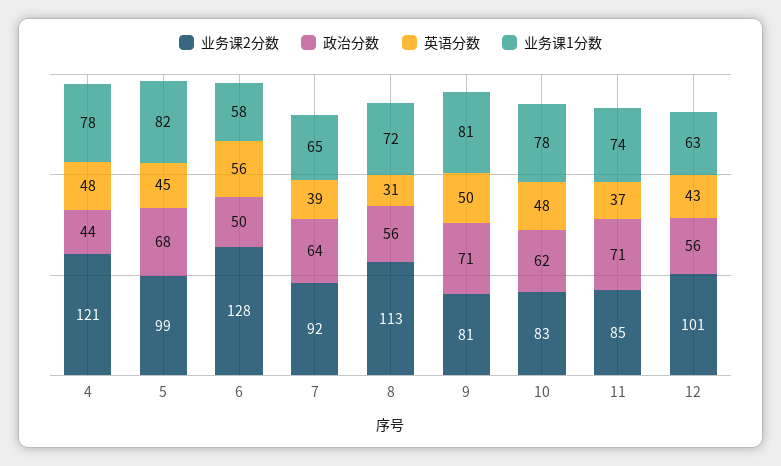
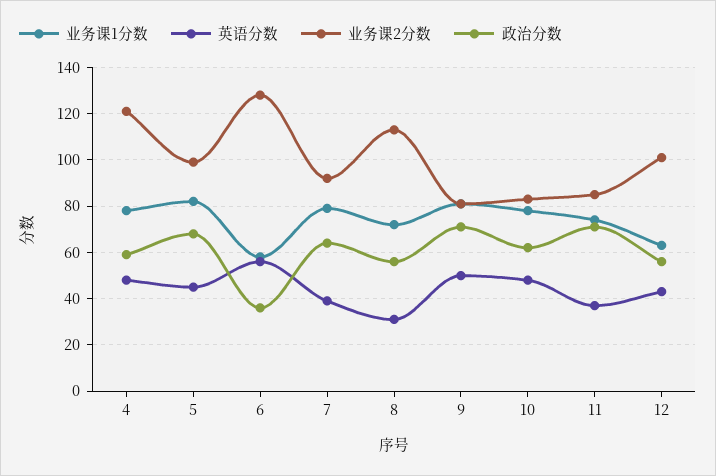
  {
    "业务课2分数": {
      "4": 121,
      "5": 99,
      "6": 128,
      "7": 92,
      "8": 113,
      "9": 81,
      "10": 83,
      "11": 85,
      "12": 101
    },
    "政治分数": {
-     "4": 44,
+     "4": 60,
      "5": 68,
-     "6": 50,
+     "6": 35,
      "7": 64,
      "8": 56,
      "9": 71,
      "10": 62,
      "11": 71,
      "12": 56
    },
    "英语分数": {
      "4": 48,
      "5": 45,
      "6": 56,
      "7": 39,
      "8": 31,
      "9": 50,
      "10": 48,
      "11": 37,
      "12": 43
    },
    "业务课1分数": {
      "4": 78,
      "5": 82,
      "6": 58,
-     "7": 65,
+     "7": 80,
      "8": 72,
      "9": 81,
      "10": 78,
      "11": 74,
      "12": 63
    }
  }

